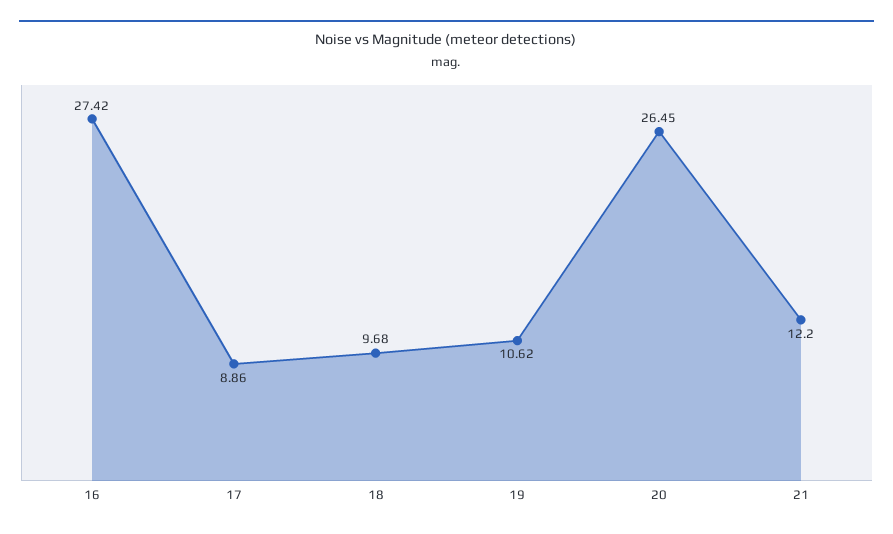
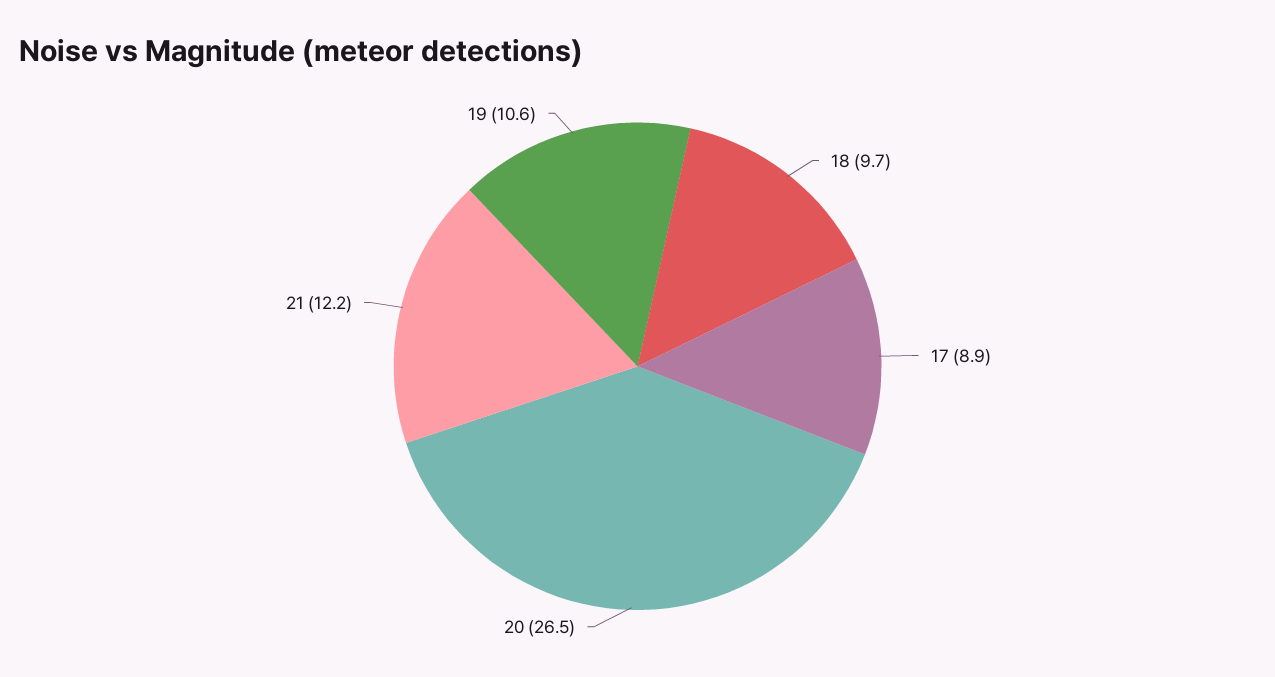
  {
-   "16": 27.42,
    "17": 8.86,
    "18": 9.68,
    "19": 10.62,
    "20": 26.45,
    "21": 12.2
  }

